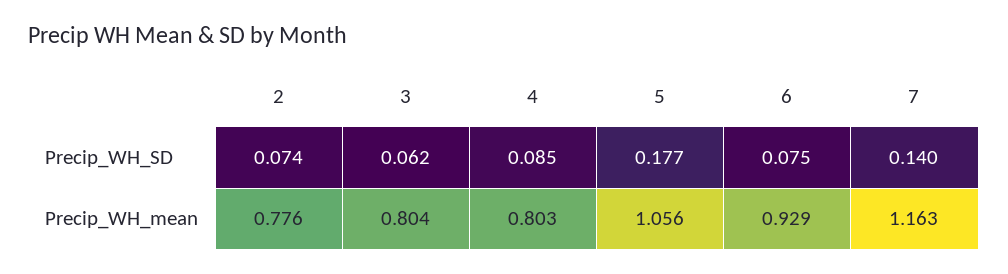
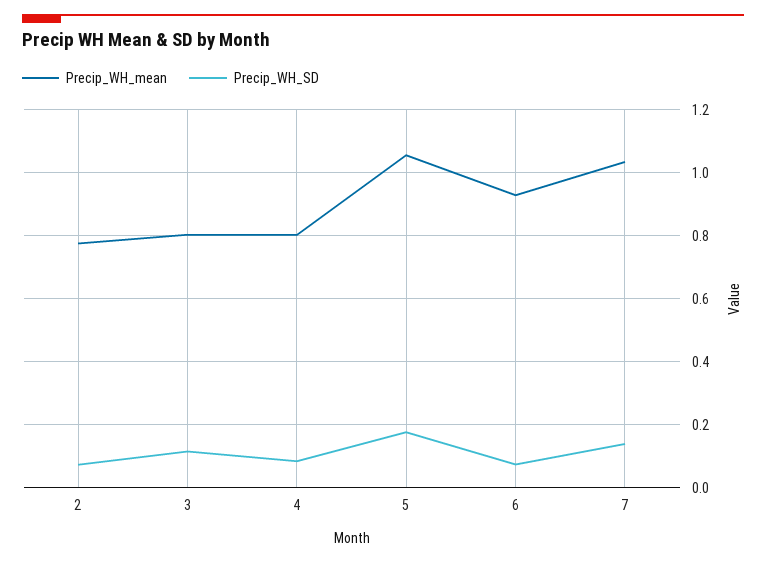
  {
    "Precip_WH_SD": {
      "2": 0.074,
-     "3": 0.062,
+     "3": 0.12,
      "4": 0.085,
      "5": 0.177,
      "6": 0.075,
      "7": 0.14
    },
    "Precip_WH_mean": {
      "2": 0.776,
      "3": 0.804,
      "4": 0.803,
      "5": 1.056,
      "6": 0.929,
-     "7": 1.163
+     "7": 1.04
    }
  }

